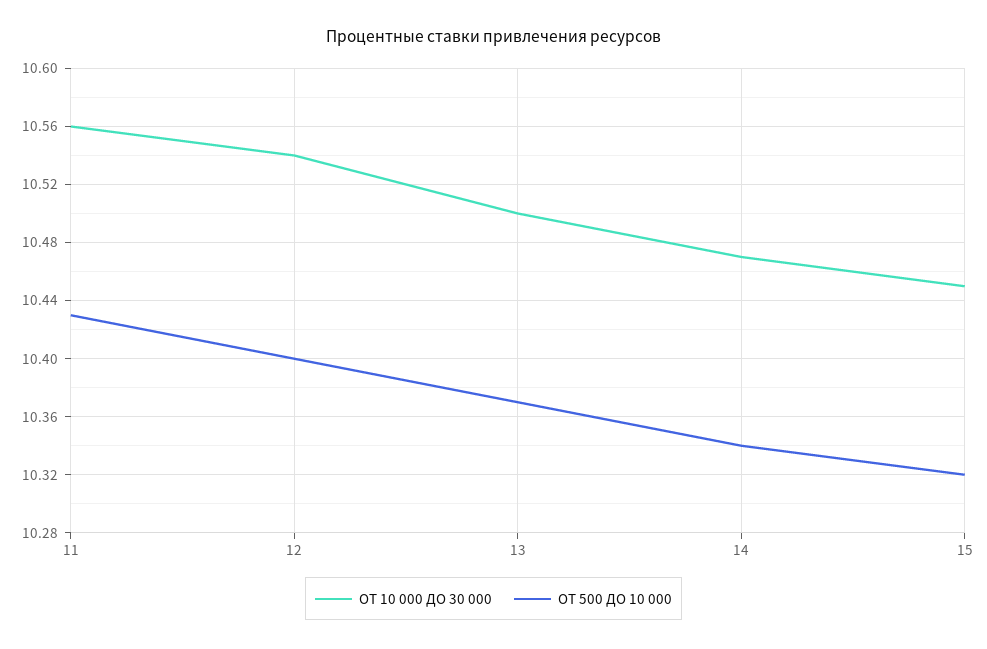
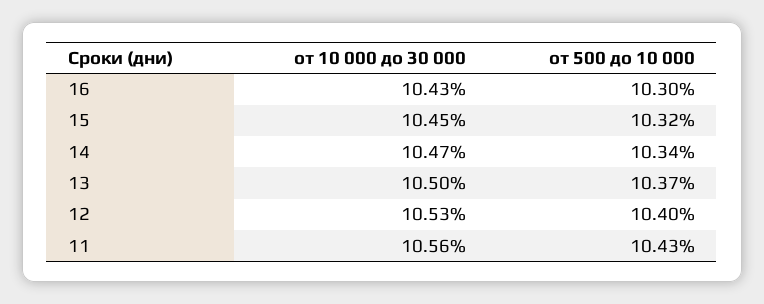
  {
    "ОТ 10 000 ДО 30 000": {
      "11": 10.56,
-     "12": 10.54,
+     "12": 10.53,
      "13": 10.5,
      "14": 10.47,
-     "15": 10.45
+     "15": 10.45,
+     "16": 10.43
    },
    "ОТ 500 ДО 10 000": {
      "11": 10.43,
      "12": 10.4,
      "13": 10.37,
      "14": 10.34,
-     "15": 10.32
+     "15": 10.32,
+     "16": 10.3
    }
  }

